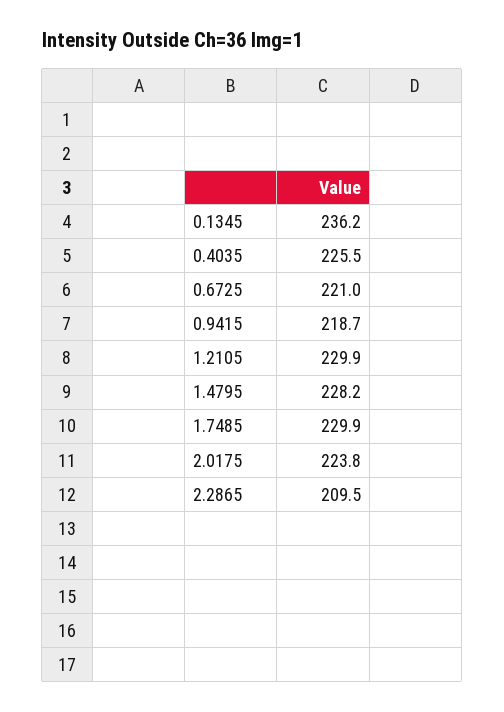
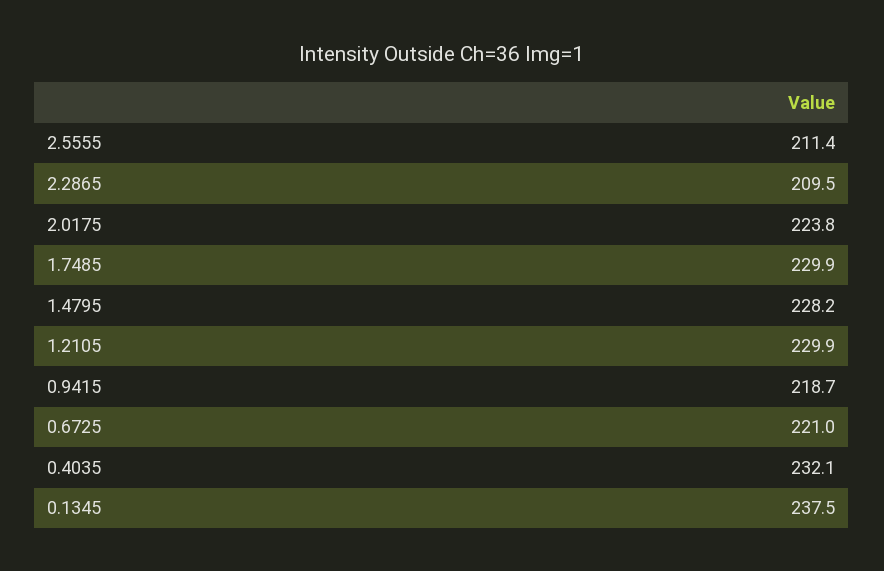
  {
-   "0.1345": 236.2,
+   "0.1345": 237.5,
-   "0.4035": 225.5,
+   "0.4035": 232.1,
    "0.6725": 221,
    "0.9415": 218.7,
    "1.2105": 229.9,
    "1.4795": 228.2,
    "1.7485": 229.9,
    "2.0175": 223.8,
-   "2.2865": 209.5
+   "2.2865": 209.5,
+   "2.5555": 211.4
  }

